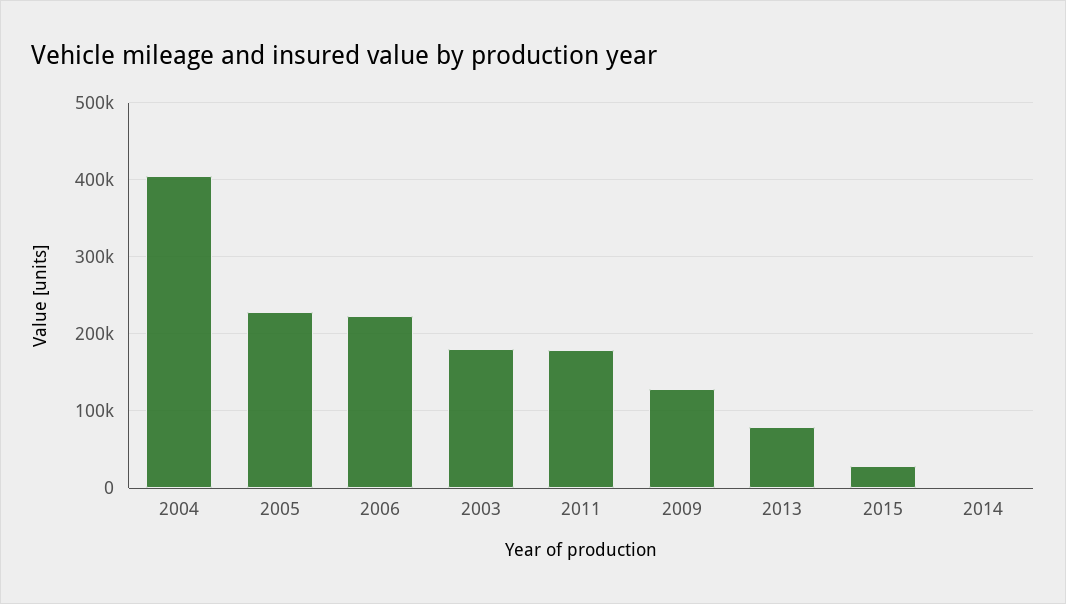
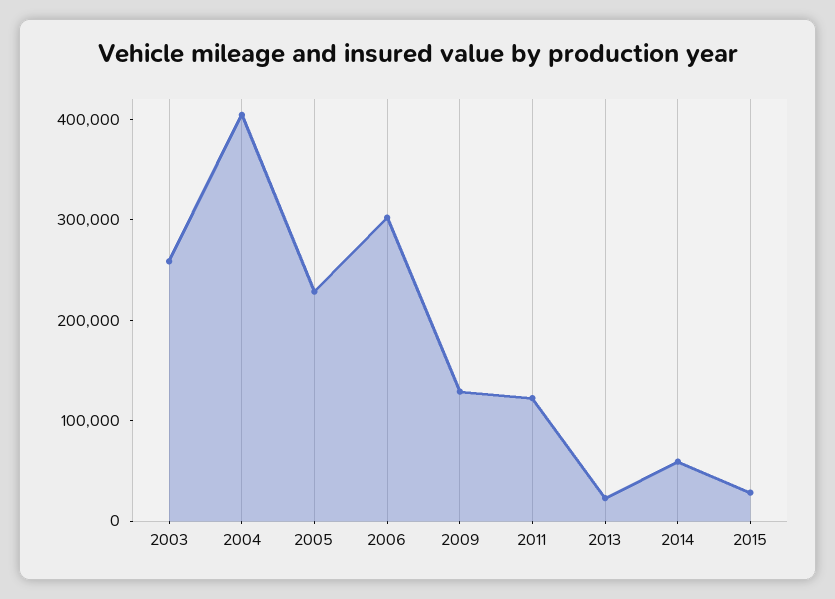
  {
    "2004": 400000,
    "2005": 230000,
-   "2006": 220000,
+   "2006": 300000,
-   "2003": 180000,
+   "2003": 260000,
-   "2011": 180000,
+   "2011": 120000,
    "2009": 130000,
-   "2013": 80000,
+   "2013": 20000,
    "2015": 30000,
-   "2014": 0
+   "2014": 60000
  }

